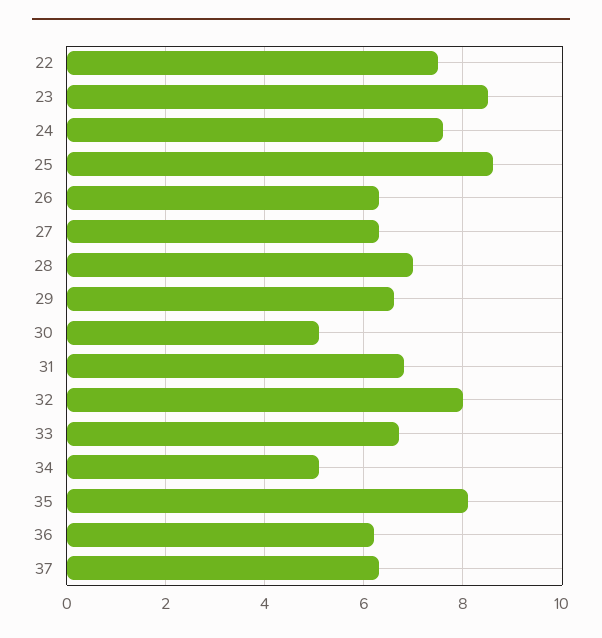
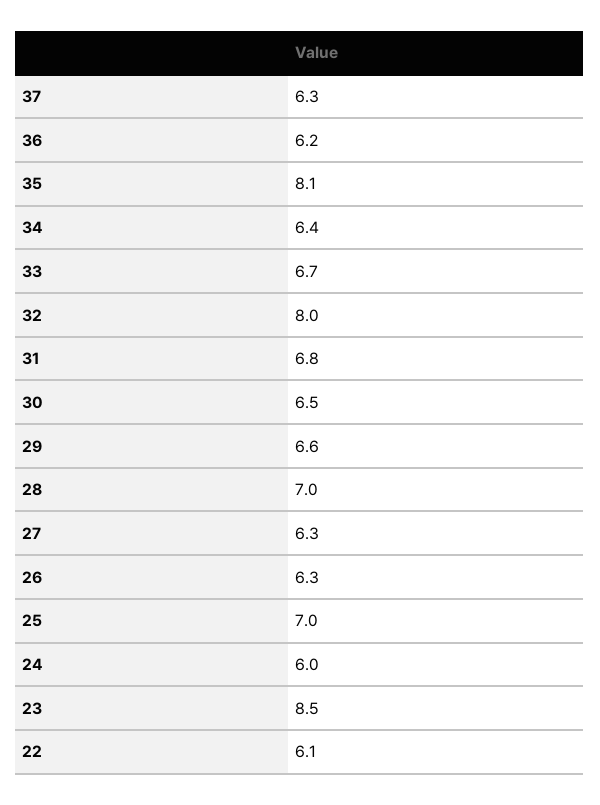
  {
-   "22": 7.5,
+   "22": 6.1,
    "23": 8.5,
-   "24": 7.5,
+   "24": 6,
-   "25": 8.5,
+   "25": 7,
    "26": 6.3,
    "27": 6.3,
    "28": 7,
    "29": 6.6,
-   "30": 5,
+   "30": 6.5,
    "31": 6.8,
    "32": 8,
    "33": 6.7,
-   "34": 5,
+   "34": 6.4,
    "35": 8.1,
    "36": 6.2,
    "37": 6.3
  }

